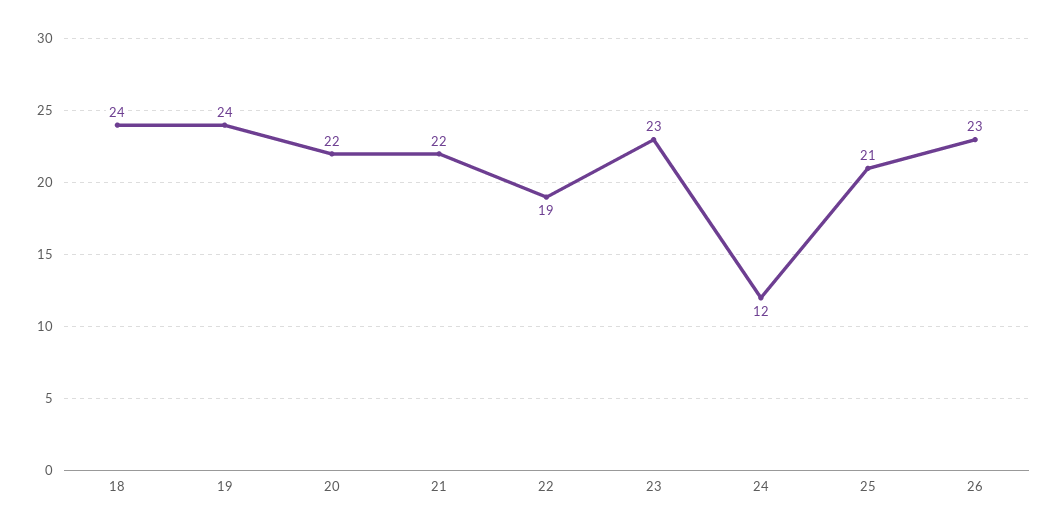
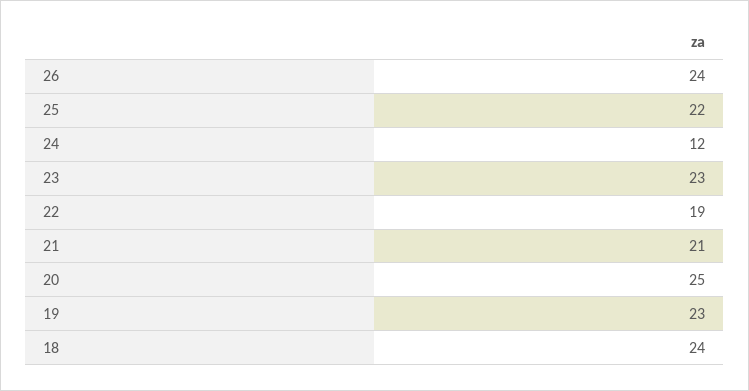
  {
    "18": 24,
-   "19": 24,
+   "19": 23,
-   "20": 22,
+   "20": 25,
-   "21": 22,
+   "21": 21,
    "22": 19,
    "23": 23,
    "24": 12,
-   "25": 21,
+   "25": 22,
-   "26": 23
+   "26": 24
  }

